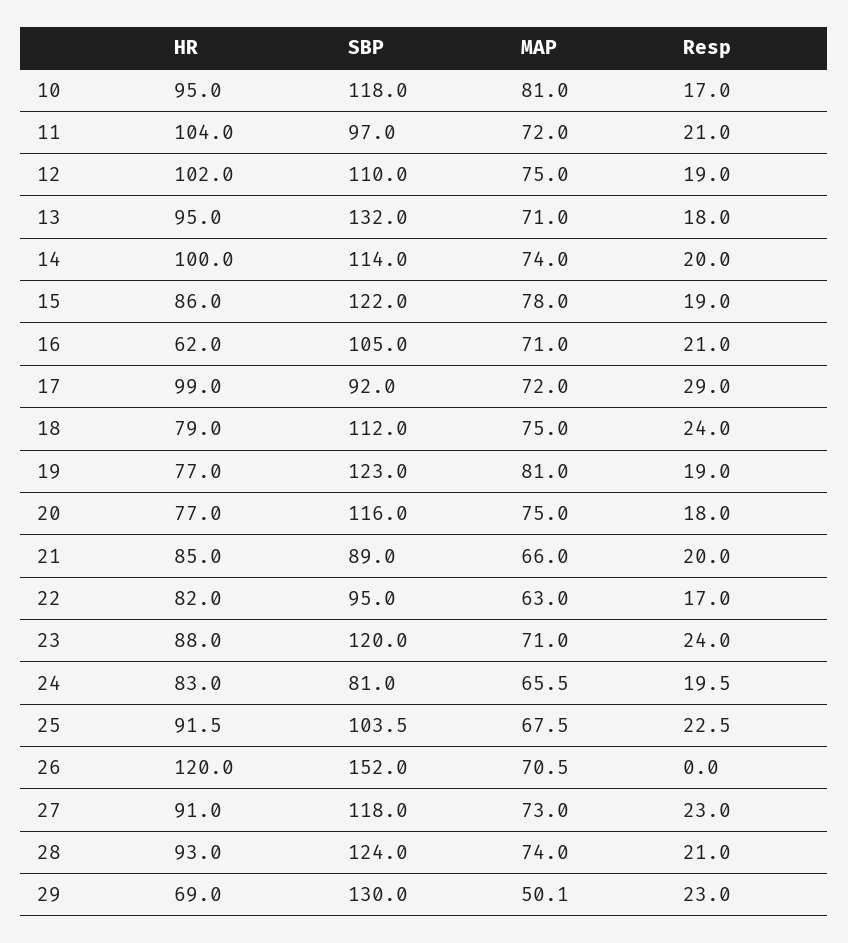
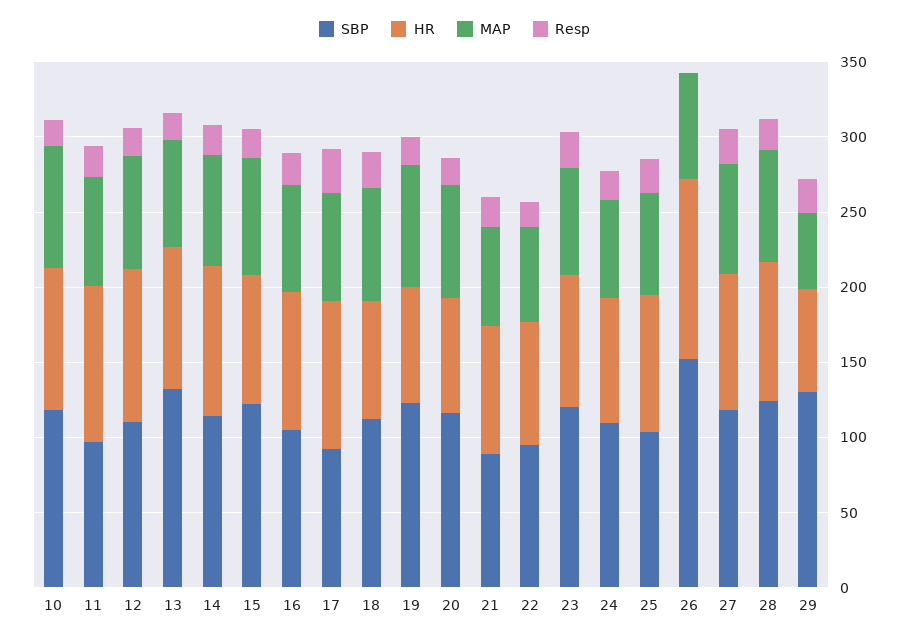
  {
    "HR": {
      "10": 95,
      "11": 104,
      "12": 102,
      "13": 95,
      "14": 100,
      "15": 86,
-     "16": 62,
+     "16": 90,
      "17": 99,
      "18": 79,
      "19": 77,
      "20": 77,
      "21": 85,
      "22": 82,
      "23": 88,
      "24": 83,
      "25": 91.5,
      "26": 120,
      "27": 91,
      "28": 93,
      "29": 69
    },
    "SBP": {
      "10": 118,
      "11": 97,
      "12": 110,
      "13": 132,
      "14": 114,
      "15": 122,
      "16": 105,
      "17": 92,
      "18": 112,
      "19": 123,
      "20": 116,
      "21": 89,
      "22": 95,
      "23": 120,
-     "24": 81,
+     "24": 110,
      "25": 103.5,
      "26": 152,
      "27": 118,
      "28": 124,
      "29": 130
    },
    "MAP": {
      "10": 81,
      "11": 72,
      "12": 75,
      "13": 71,
      "14": 74,
      "15": 78,
      "16": 71,
      "17": 72,
      "18": 75,
      "19": 81,
      "20": 75,
      "21": 66,
      "22": 63,
      "23": 71,
      "24": 65.5,
      "25": 67.5,
      "26": 70.5,
      "27": 73,
      "28": 74,
      "29": 50.1
    },
    "Resp": {
      "10": 17,
      "11": 21,
      "12": 19,
      "13": 18,
      "14": 20,
      "15": 19,
      "16": 21,
      "17": 29,
      "18": 24,
      "19": 19,
      "20": 18,
      "21": 20,
      "22": 17,
      "23": 24,
      "24": 19.5,
      "25": 22.5,
      "26": 0,
      "27": 23,
      "28": 21,
      "29": 23
    }
  }

